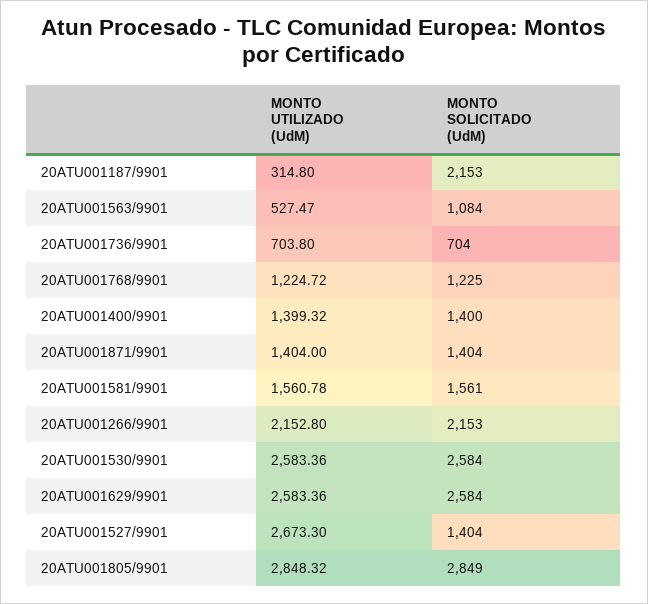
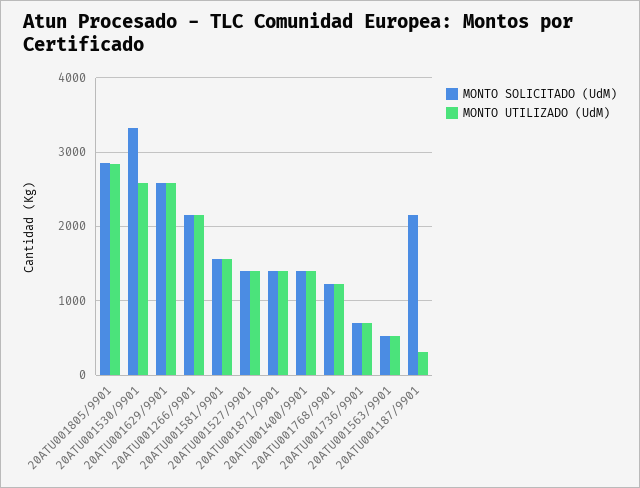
  {
    "MONTO UTILIZADO (UdM)": {
      "20ATU001187/9901": 314.8,
      "20ATU001563/9901": 527.47,
      "20ATU001736/9901": 703.8,
      "20ATU001768/9901": 1224.72,
      "20ATU001400/9901": 1399.32,
      "20ATU001871/9901": 1404,
      "20ATU001581/9901": 1560.78,
      "20ATU001266/9901": 2152.8,
      "20ATU001530/9901": 2583.36,
      "20ATU001629/9901": 2583.36,
-     "20ATU001527/9901": 2673.3,
+     "20ATU001527/9901": 1400,
      "20ATU001805/9901": 2848.32
    },
    "MONTO SOLICITADO (UdM)": {
      "20ATU001187/9901": 2153,
-     "20ATU001563/9901": 1084,
+     "20ATU001563/9901": 500,
      "20ATU001736/9901": 704,
      "20ATU001768/9901": 1225,
      "20ATU001400/9901": 1400,
      "20ATU001871/9901": 1404,
      "20ATU001581/9901": 1561,
      "20ATU001266/9901": 2153,
-     "20ATU001530/9901": 2584,
+     "20ATU001530/9901": 3300,
      "20ATU001629/9901": 2584,
      "20ATU001527/9901": 1404,
      "20ATU001805/9901": 2849
    }
  }

